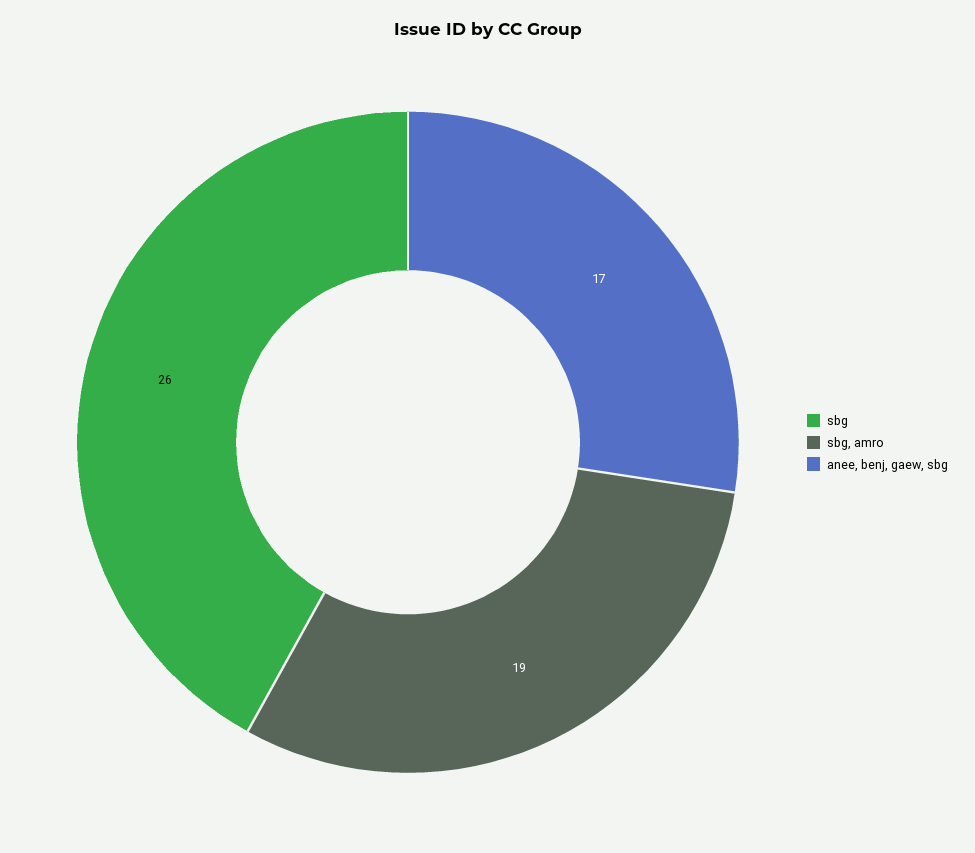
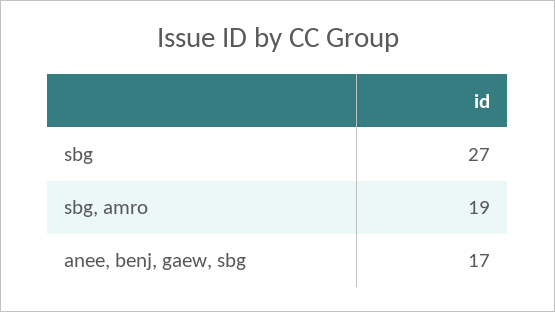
  {
-   "sbg": 26,
+   "sbg": 27,
    "sbg, amro": 19,
    "anee, benj, gaew, sbg": 17
  }

